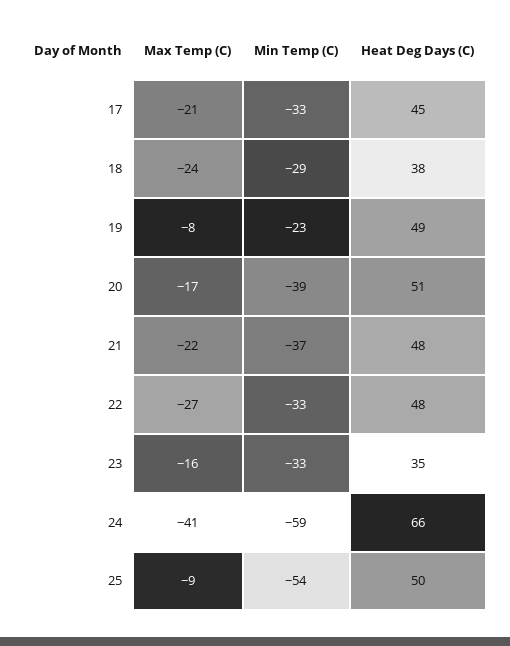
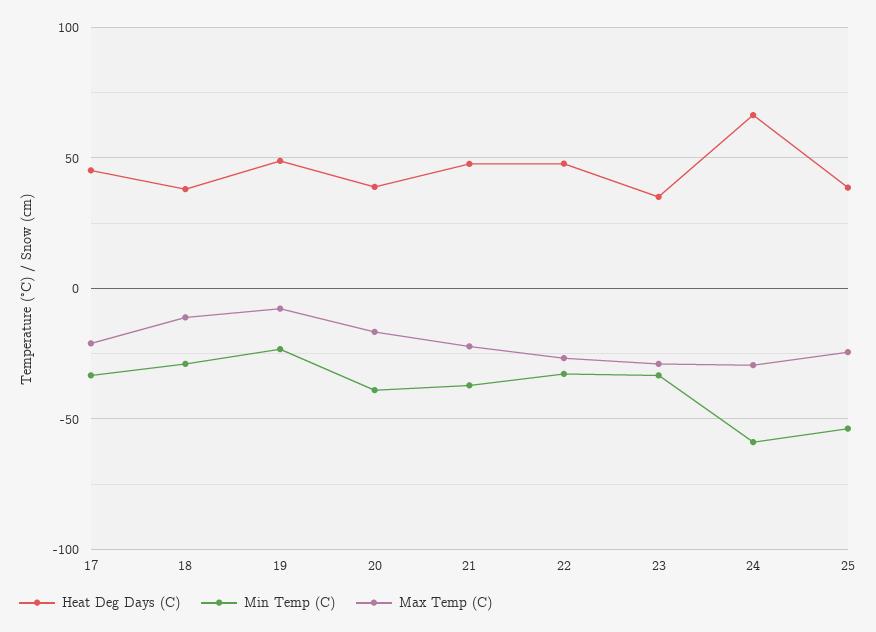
  {
    "Max Temp (C)": {
      "17": -21,
-     "18": -24,
+     "18": -10,
      "19": -8,
      "20": -17,
      "21": -22,
      "22": -27,
-     "23": -16,
+     "23": -30,
-     "24": -41,
+     "24": -30,
-     "25": -9
+     "25": -25
    },
    "Min Temp (C)": {
      "17": -33,
      "18": -29,
      "19": -23,
      "20": -39,
      "21": -37,
      "22": -33,
      "23": -33,
      "24": -59,
      "25": -54
    },
    "Heat Deg Days (C)": {
      "17": 45,
      "18": 38,
      "19": 49,
-     "20": 51,
+     "20": 40,
      "21": 48,
      "22": 48,
      "23": 35,
      "24": 66,
-     "25": 50
+     "25": 40
    }
  }

